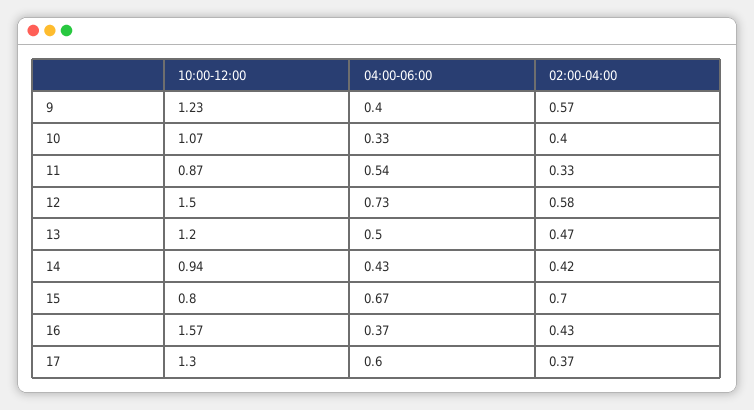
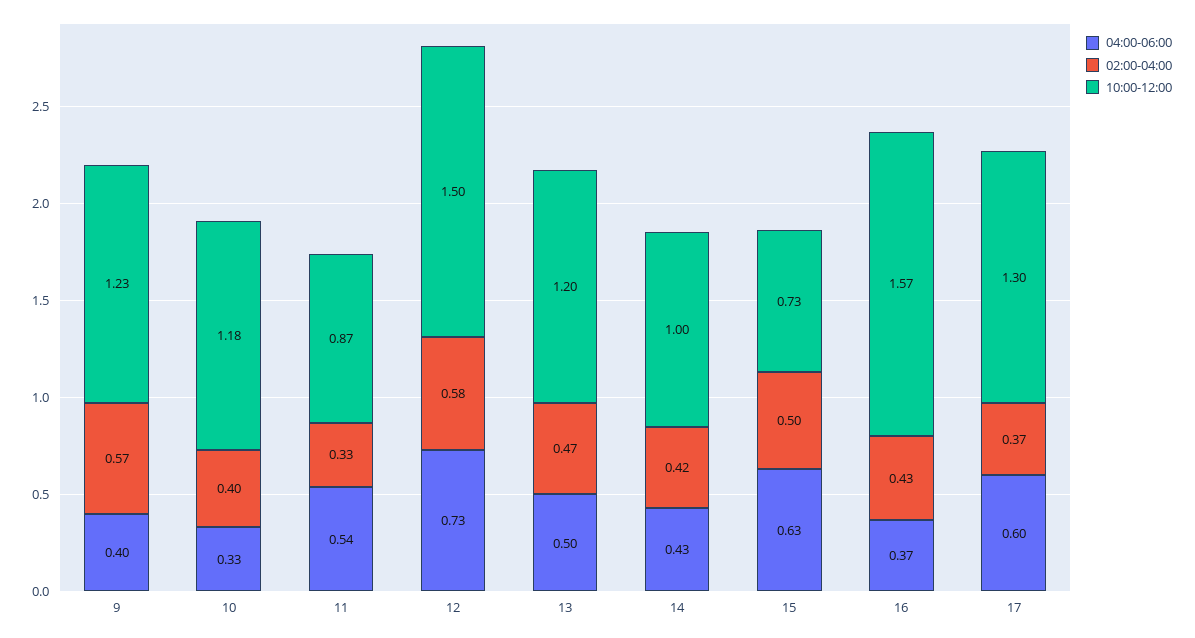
  {
    "10:00-12:00": {
      "9": 1.23,
-     "10": 1.07,
+     "10": 1.18,
      "11": 0.87,
      "12": 1.5,
      "13": 1.2,
-     "14": 0.94,
+     "14": 1,
-     "15": 0.8,
+     "15": 0.73,
      "16": 1.57,
      "17": 1.3
    },
    "04:00-06:00": {
      "9": 0.4,
      "10": 0.33,
      "11": 0.54,
      "12": 0.73,
      "13": 0.5,
      "14": 0.43,
-     "15": 0.67,
+     "15": 0.63,
      "16": 0.37,
      "17": 0.6
    },
    "02:00-04:00": {
      "9": 0.57,
      "10": 0.4,
      "11": 0.33,
      "12": 0.58,
      "13": 0.47,
      "14": 0.42,
-     "15": 0.7,
+     "15": 0.5,
      "16": 0.43,
      "17": 0.37
    }
  }

